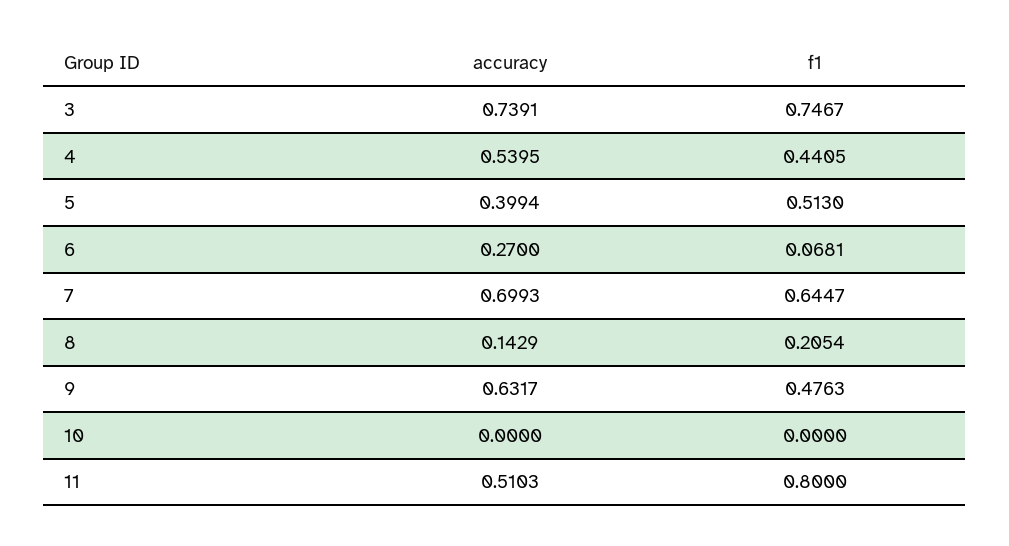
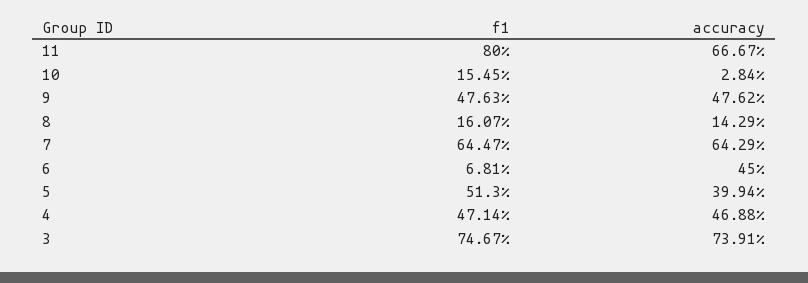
  {
    "accuracy": {
      "3": 0.7391,
-     "4": 0.5395,
+     "4": 0.4688,
      "5": 0.3994,
-     "6": 0.27,
+     "6": 0.45,
-     "7": 0.6993,
+     "7": 0.6429,
      "8": 0.1429,
-     "9": 0.6317,
+     "9": 0.4762,
-     "10": 0,
+     "10": 0.0284,
-     "11": 0.5103
+     "11": 0.6667
    },
    "f1": {
      "3": 0.7467,
-     "4": 0.4405,
+     "4": 0.4714,
      "5": 0.513,
      "6": 0.0681,
      "7": 0.6447,
-     "8": 0.2054,
+     "8": 0.1607,
      "9": 0.4763,
-     "10": 0,
+     "10": 0.1545,
      "11": 0.8
    }
  }

